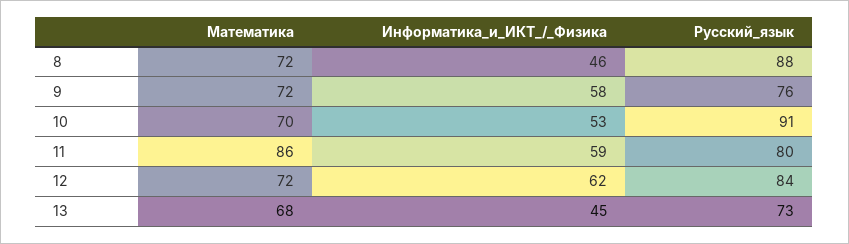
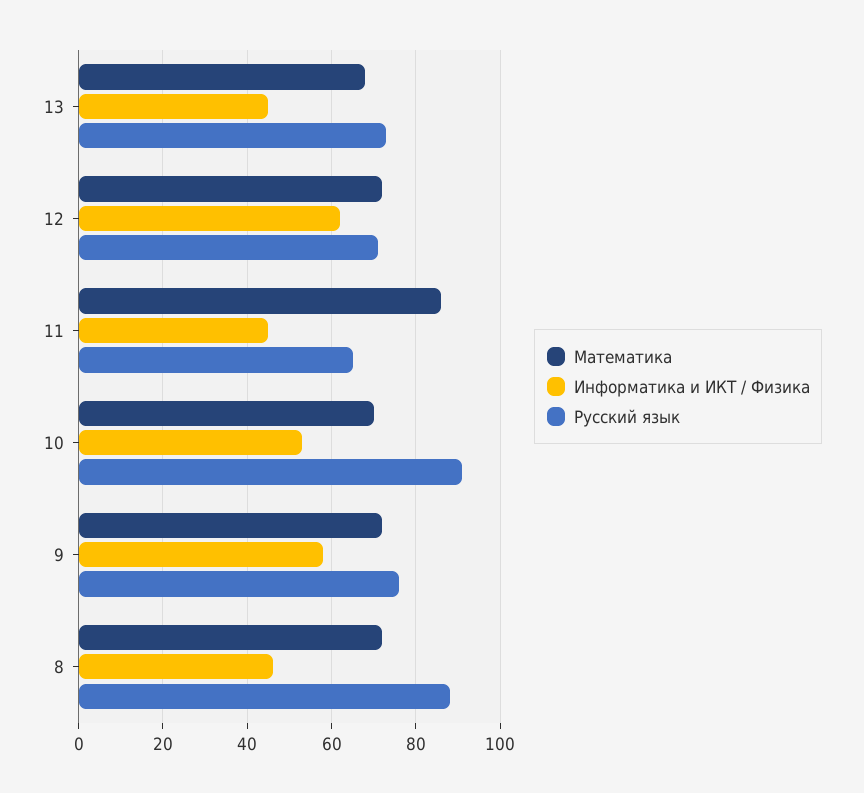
  {
    "Математика": {
      "8": 72,
      "9": 72,
      "10": 70,
      "11": 86,
      "12": 72,
      "13": 68
    },
    "Информатика_и_ИКТ_/_Физика": {
      "8": 46,
      "9": 58,
      "10": 53,
-     "11": 59,
+     "11": 45,
      "12": 62,
      "13": 45
    },
    "Русский_язык": {
      "8": 88,
      "9": 76,
      "10": 91,
-     "11": 80,
+     "11": 65,
-     "12": 84,
+     "12": 70,
      "13": 73
    }
  }

